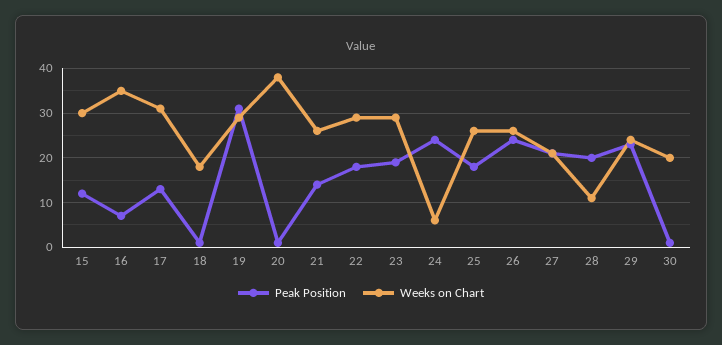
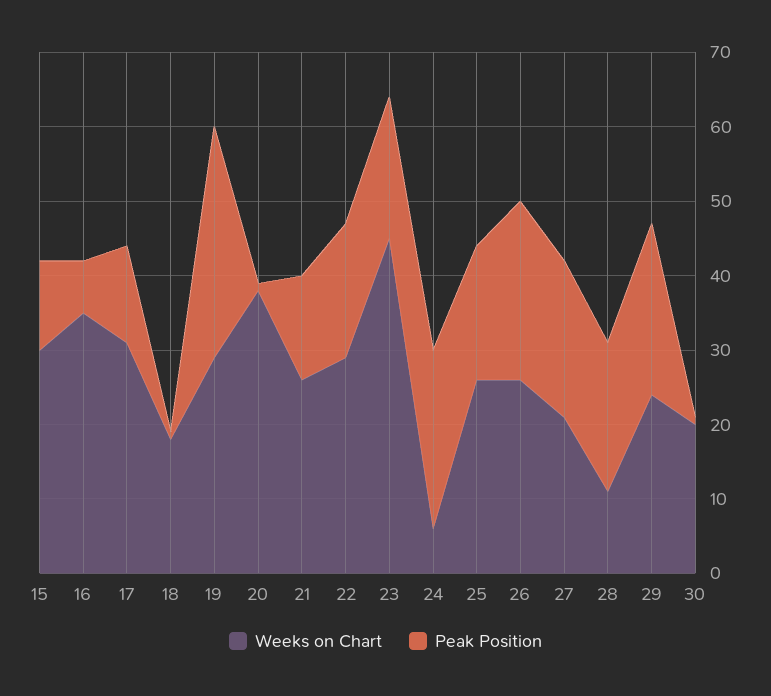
  {
    "Peak Position": {
      "15": 10,
      "16": 5,
      "17": 15,
      "18": 0,
      "19": 30,
      "20": 0,
      "21": 15,
      "22": 20,
      "23": 20,
      "24": 25,
      "25": 20,
      "26": 25,
      "27": 20,
      "28": 20,
      "29": 25,
      "30": 0
    },
    "Weeks on Chart": {
      "15": 30,
      "16": 35,
      "17": 30,
      "18": 20,
      "19": 30,
      "20": 40,
      "21": 25,
      "22": 30,
-     "23": 30,
+     "23": 45,
      "24": 5,
      "25": 25,
      "26": 25,
      "27": 20,
      "28": 10,
      "29": 25,
      "30": 20
    }
  }

